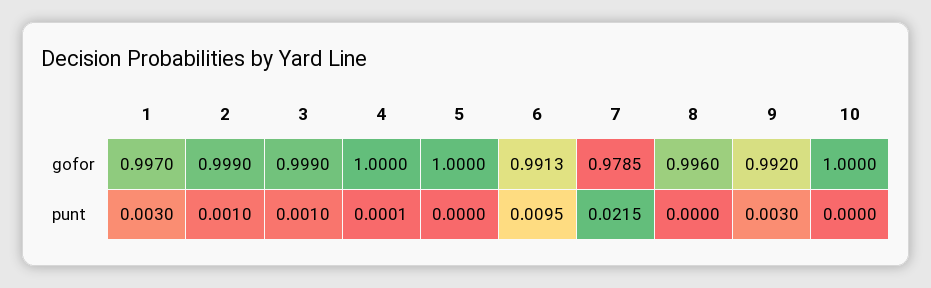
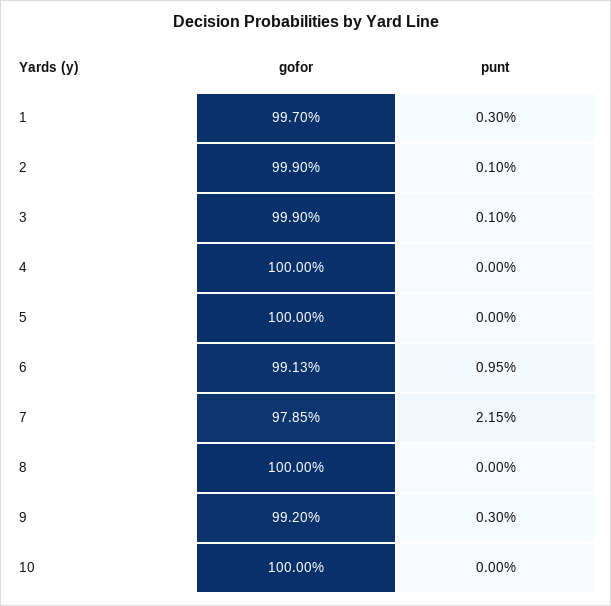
  {
    "1": {
      "gofor": 0.997,
      "punt": 0.003
    },
    "2": {
      "gofor": 0.999,
      "punt": 0.001
    },
    "3": {
      "gofor": 0.999,
      "punt": 0.001
    },
    "4": {
      "gofor": 1,
-     "punt": 0.0001
+     "punt": 0
    },
    "5": {
      "gofor": 1,
      "punt": 0
    },
    "6": {
      "gofor": 0.9913,
      "punt": 0.0095
    },
    "7": {
      "gofor": 0.9785,
      "punt": 0.0215
    },
    "8": {
-     "gofor": 0.996,
+     "gofor": 1,
      "punt": 0
    },
    "9": {
      "gofor": 0.992,
      "punt": 0.003
    },
    "10": {
      "gofor": 1,
      "punt": 0
    }
  }

